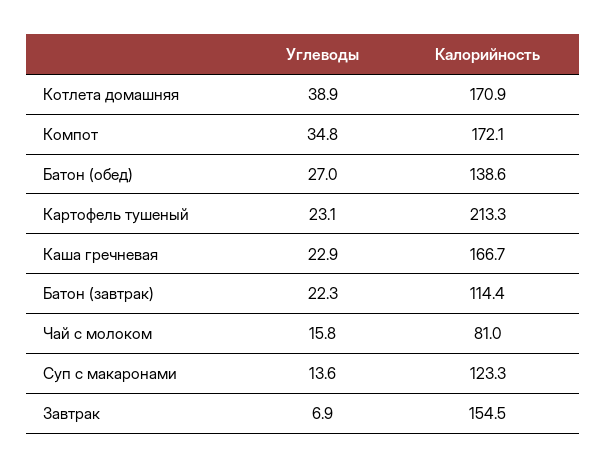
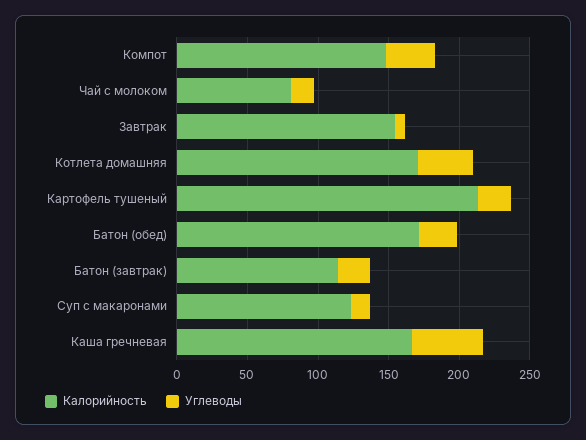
  {
    "Углеводы": {
      "Котлета домашняя": 38.9,
      "Компот": 34.8,
      "Батон (обед)": 27,
      "Картофель тушеный": 23.1,
-     "Каша гречневая": 22.9,
+     "Каша гречневая": 50,
      "Батон (завтрак)": 22.3,
      "Чай с молоком": 15.8,
      "Суп с макаронами": 13.6,
      "Завтрак": 6.9
    },
    "Калорийность": {
      "Котлета домашняя": 170.9,
-     "Компот": 172.1,
+     "Компот": 150,
-     "Батон (обед)": 138.6,
+     "Батон (обед)": 170,
      "Картофель тушеный": 213.3,
      "Каша гречневая": 166.7,
      "Батон (завтрак)": 114.4,
      "Чай с молоком": 81,
      "Суп с макаронами": 123.3,
      "Завтрак": 154.5
    }
  }

